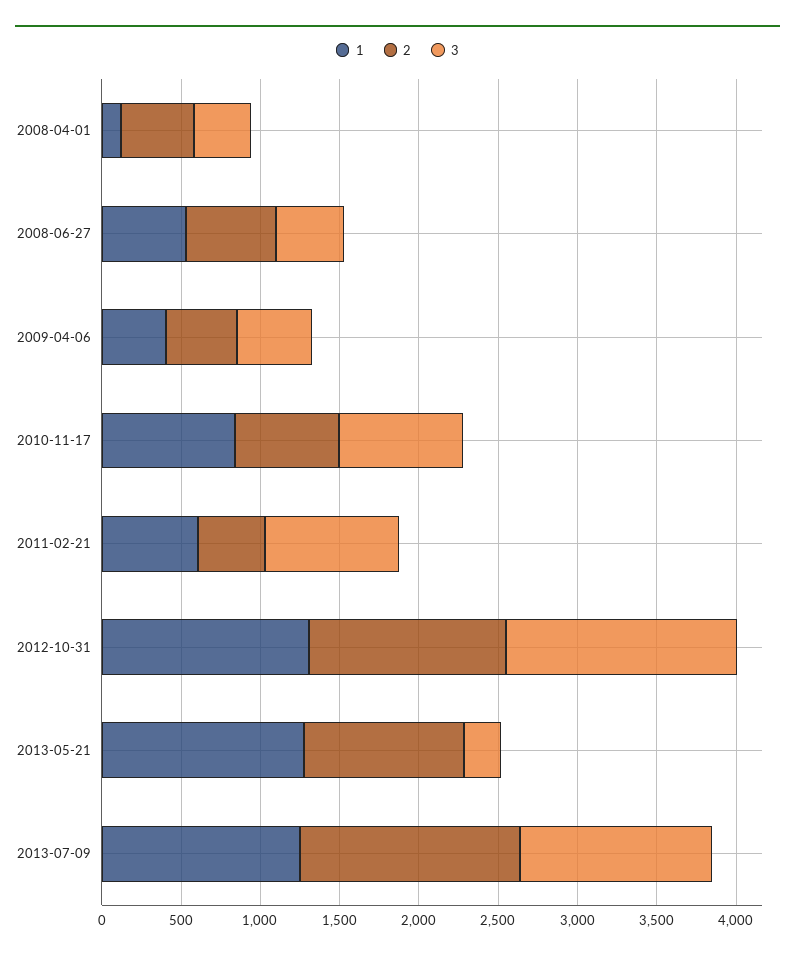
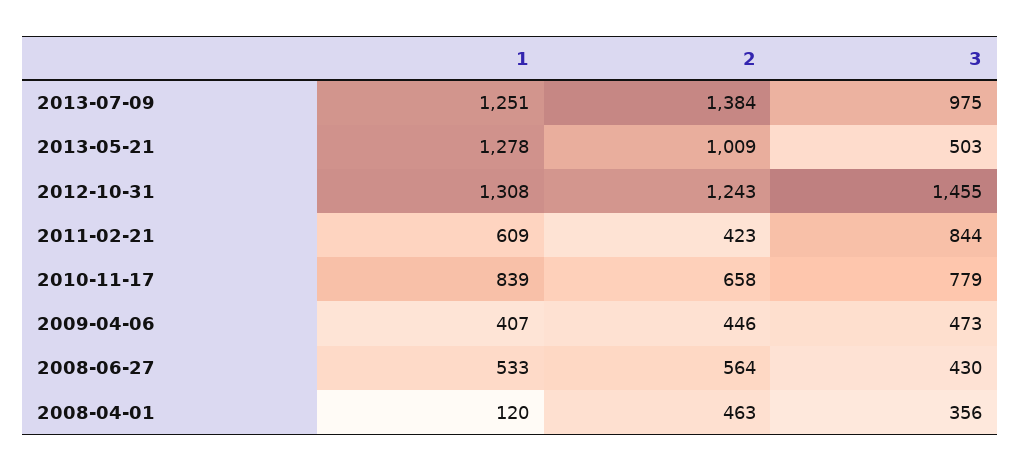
  {
    "1": {
      "2008-04-01": 120,
      "2008-06-27": 533,
      "2009-04-06": 407,
      "2010-11-17": 839,
      "2011-02-21": 609,
      "2012-10-31": 1308,
      "2013-05-21": 1278,
      "2013-07-09": 1251
    },
    "2": {
      "2008-04-01": 463,
      "2008-06-27": 564,
      "2009-04-06": 446,
      "2010-11-17": 658,
      "2011-02-21": 423,
      "2012-10-31": 1243,
      "2013-05-21": 1009,
      "2013-07-09": 1384
    },
    "3": {
      "2008-04-01": 356,
      "2008-06-27": 430,
      "2009-04-06": 473,
      "2010-11-17": 779,
      "2011-02-21": 844,
      "2012-10-31": 1455,
-     "2013-05-21": 200,
+     "2013-05-21": 503,
-     "2013-07-09": 1200
+     "2013-07-09": 975
    }
  }

